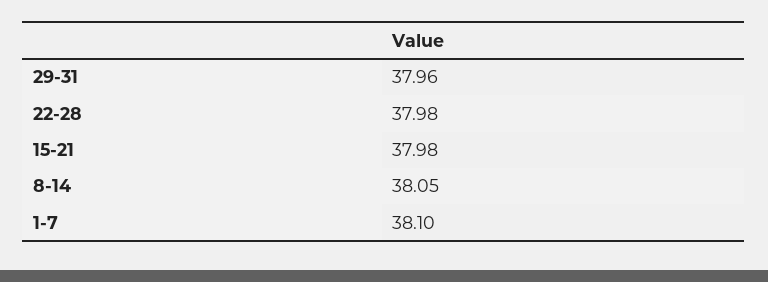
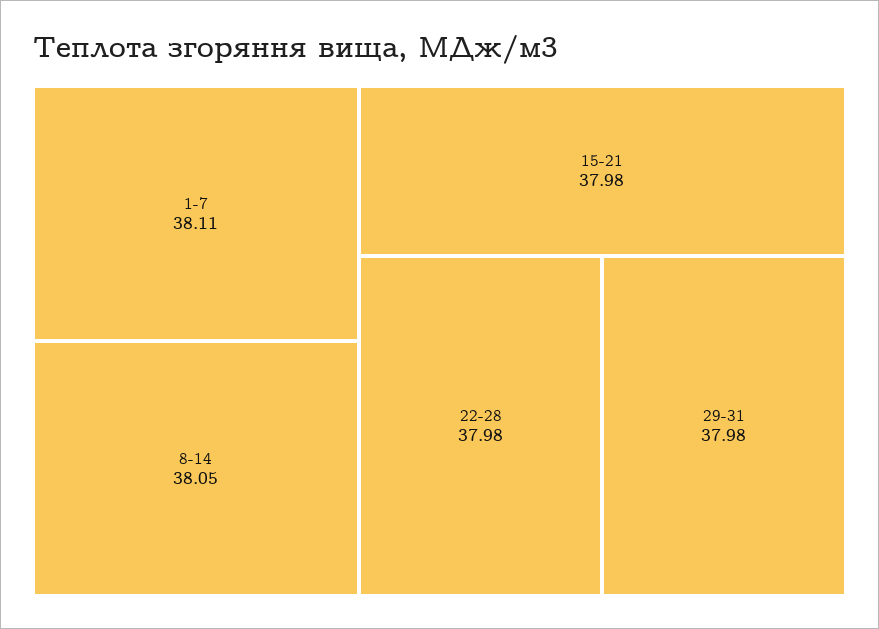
  {
-   "29-31": 37.96,
+   "29-31": 37.98,
    "22-28": 37.98,
    "15-21": 37.98,
    "8-14": 38.05,
-   "1-7": 38.1
+   "1-7": 38.11
  }

